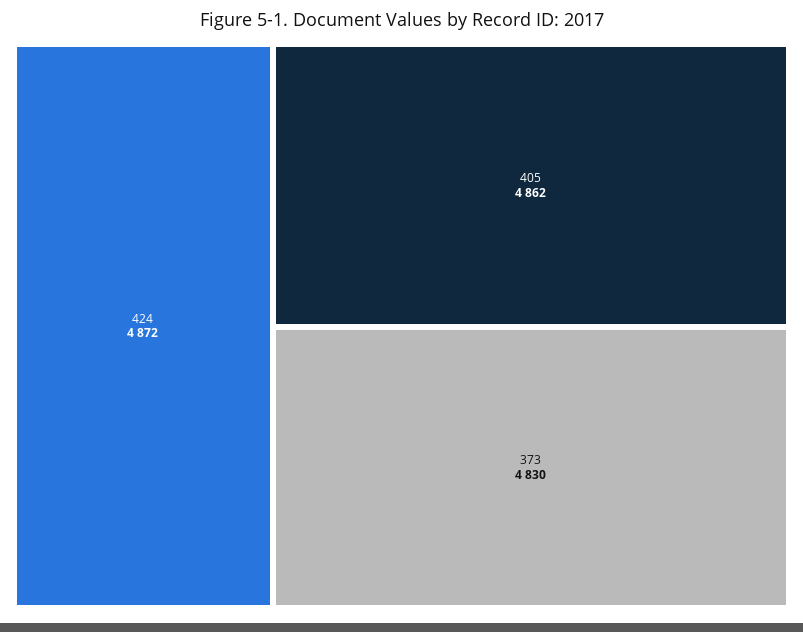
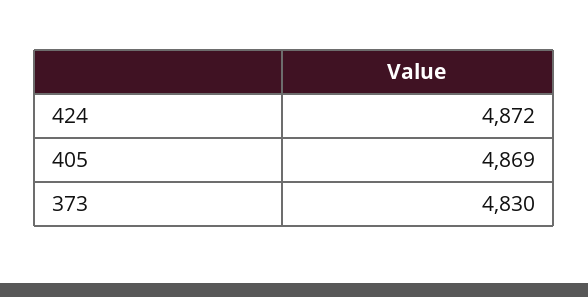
  {
    "424": 4872,
-   "405": 4862,
+   "405": 4869,
    "373": 4830
  }

